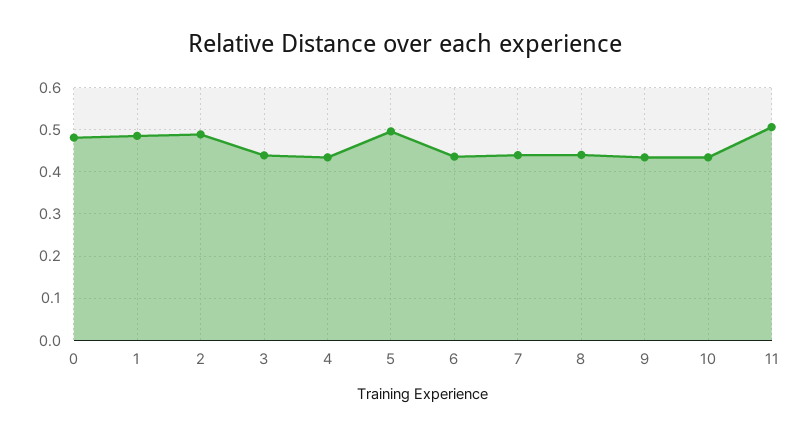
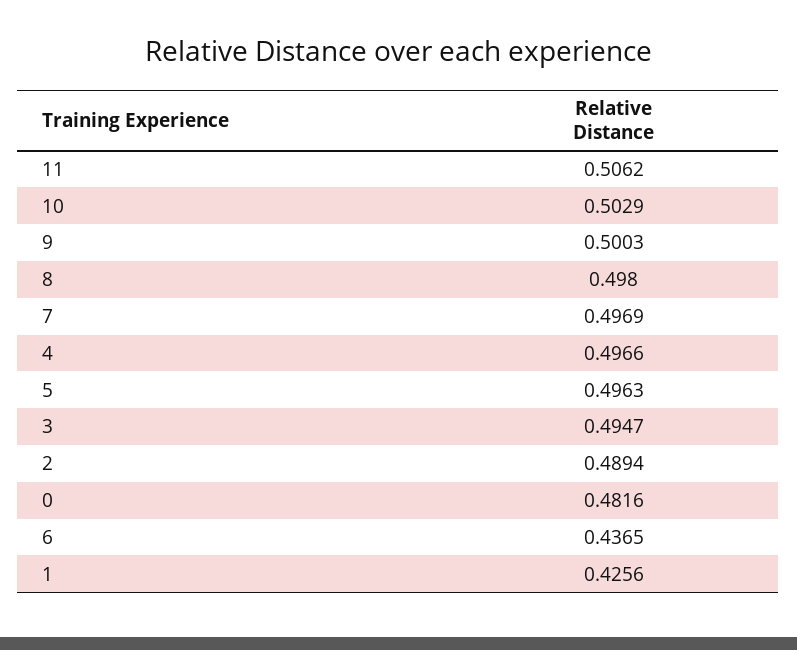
  {
    "0": 0.4816,
-   "1": 0.48,
+   "1": 0.4256,
    "2": 0.4894,
-   "3": 0.44,
+   "3": 0.4947,
-   "4": 0.44,
+   "4": 0.4966,
    "5": 0.4963,
    "6": 0.4365,
-   "7": 0.44,
+   "7": 0.4969,
-   "8": 0.44,
+   "8": 0.498,
-   "9": 0.44,
+   "9": 0.5003,
-   "10": 0.44,
+   "10": 0.5029,
    "11": 0.5062
  }

